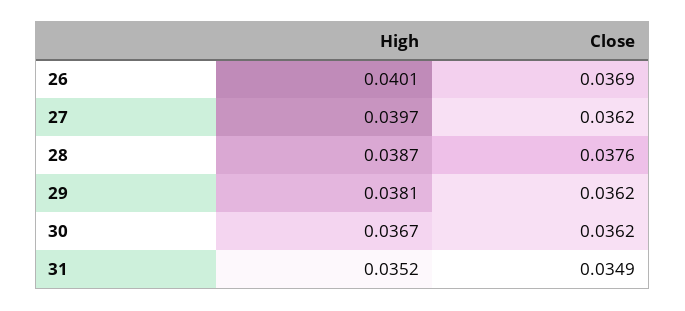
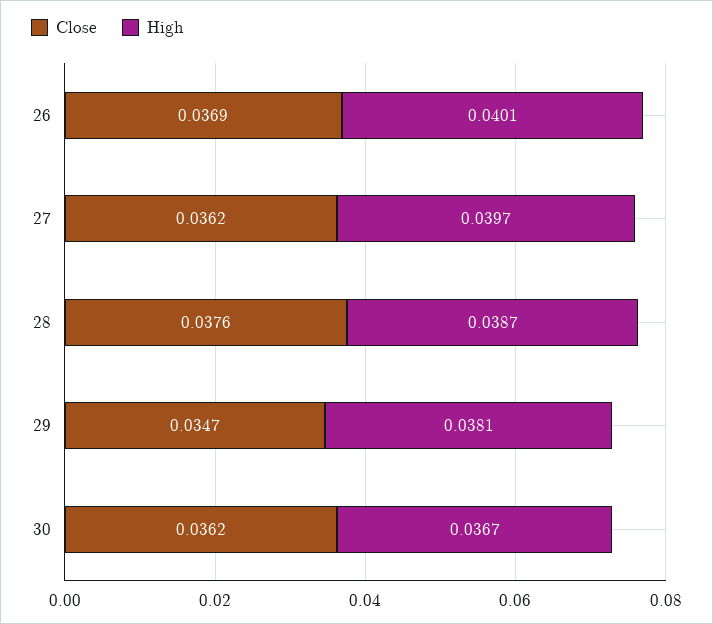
  {
    "High": {
      "26": 0.0401,
      "27": 0.0397,
      "28": 0.0387,
      "29": 0.0381,
-     "30": 0.0367,
+     "30": 0.0367
-     "31": 0.0352
    },
    "Close": {
      "26": 0.0369,
      "27": 0.0362,
      "28": 0.0376,
-     "29": 0.0362,
+     "29": 0.0347,
-     "30": 0.0362,
+     "30": 0.0362
-     "31": 0.0349
    }
  }

